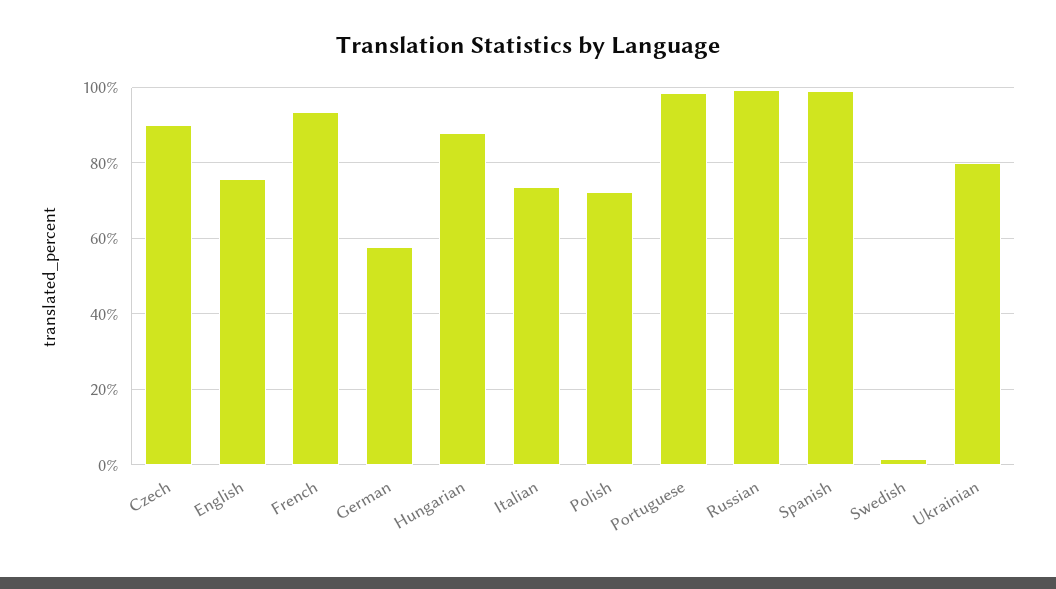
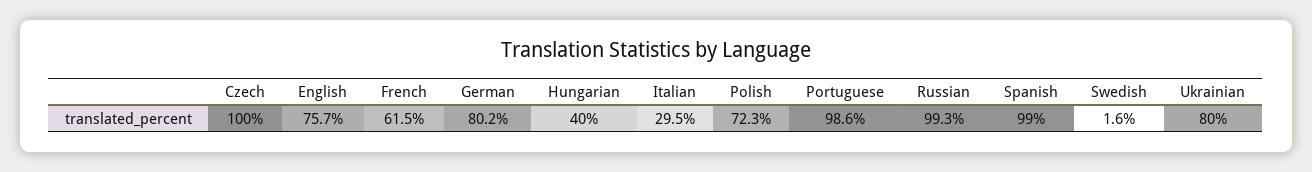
  {
-   "Czech": 90,
+   "Czech": 100,
    "English": 75.7,
-   "French": 94,
+   "French": 61.5,
-   "German": 58,
+   "German": 80.2,
-   "Hungarian": 88,
+   "Hungarian": 40,
-   "Italian": 74,
+   "Italian": 29.5,
    "Polish": 72.3,
    "Portuguese": 98.6,
    "Russian": 99.3,
    "Spanish": 99,
    "Swedish": 1.6,
    "Ukrainian": 80
  }

